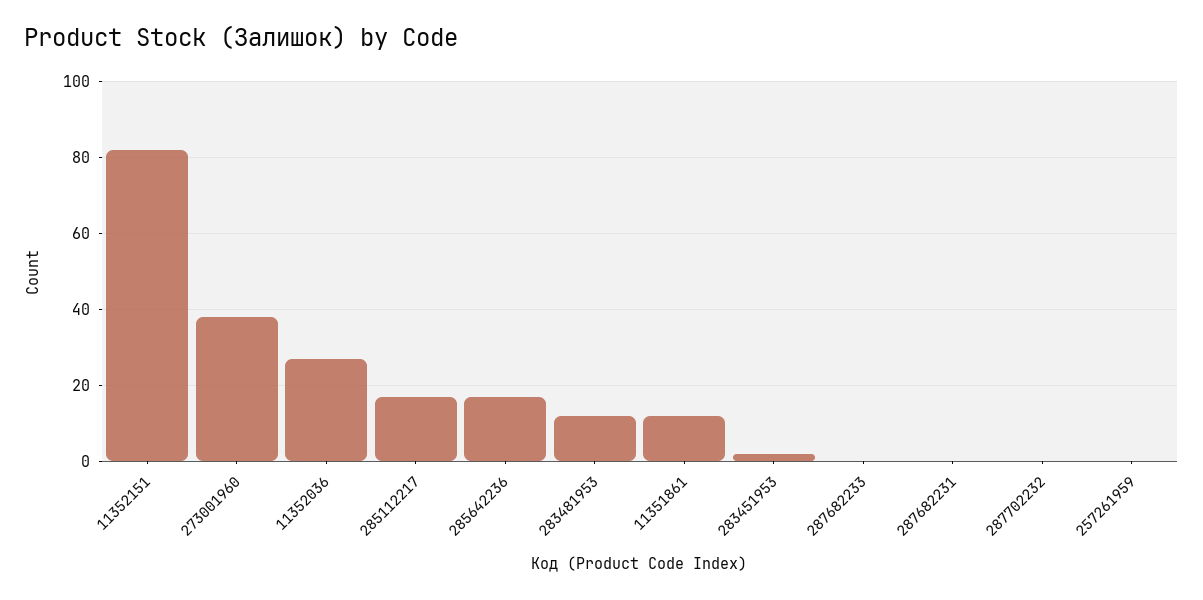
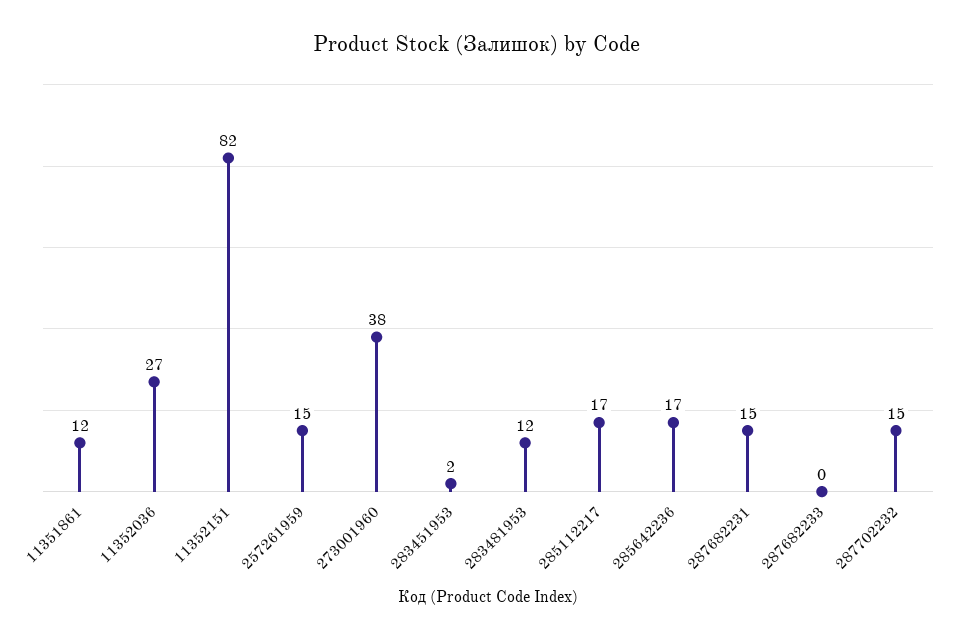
  {
    "11352151": 82,
    "273001960": 38,
    "11352036": 27,
    "285112217": 17,
    "285642236": 17,
    "283481953": 12,
    "11351861": 12,
    "283451953": 2,
    "287682233": 0,
-   "287682231": 0,
+   "287682231": 15,
-   "287702232": 0,
+   "287702232": 15,
-   "257261959": 0
+   "257261959": 15
  }

